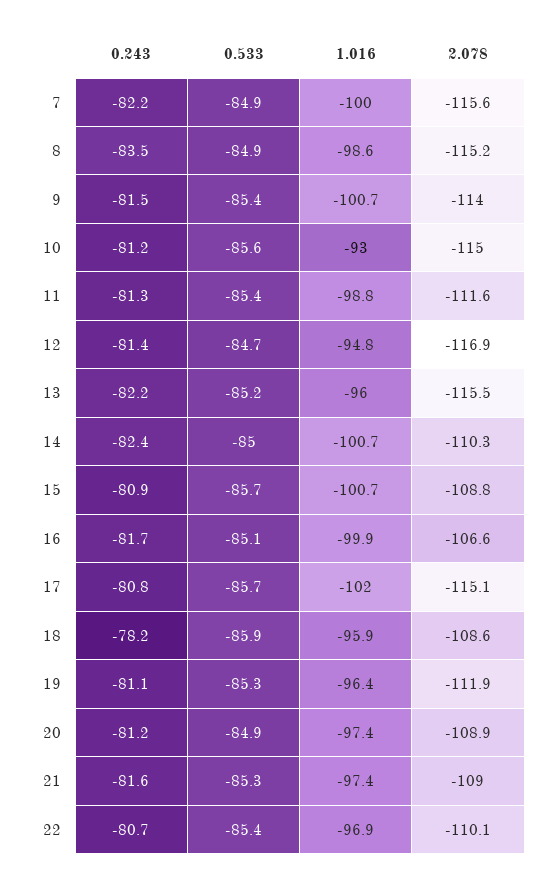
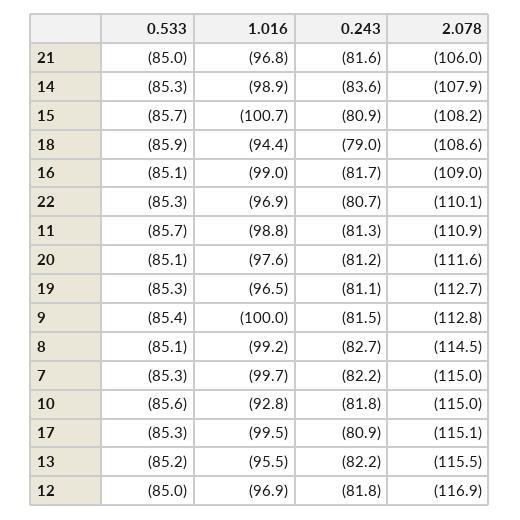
  {
    "0.243": {
      "7": -82.2,
-     "8": -83.5,
+     "8": -82.7,
      "9": -81.5,
-     "10": -81.2,
+     "10": -81.8,
      "11": -81.3,
-     "12": -81.4,
+     "12": -81.8,
      "13": -82.2,
-     "14": -82.4,
+     "14": -83.6,
      "15": -80.9,
      "16": -81.7,
-     "17": -80.8,
+     "17": -80.9,
-     "18": -78.2,
+     "18": -79,
      "19": -81.1,
      "20": -81.2,
      "21": -81.6,
      "22": -80.7
    },
    "0.533": {
-     "7": -84.9,
+     "7": -85.3,
-     "8": -84.9,
+     "8": -85.1,
      "9": -85.4,
      "10": -85.6,
-     "11": -85.4,
+     "11": -85.7,
-     "12": -84.7,
+     "12": -85,
      "13": -85.2,
-     "14": -85,
+     "14": -85.3,
      "15": -85.7,
      "16": -85.1,
-     "17": -85.7,
+     "17": -85.3,
      "18": -85.9,
      "19": -85.3,
-     "20": -84.9,
+     "20": -85.1,
-     "21": -85.3,
+     "21": -85,
-     "22": -85.4
+     "22": -85.3
    },
    "1.016": {
-     "7": -100,
+     "7": -99.7,
-     "8": -98.6,
+     "8": -99.2,
-     "9": -100.7,
+     "9": -100,
-     "10": -93,
+     "10": -92.8,
      "11": -98.8,
-     "12": -94.8,
+     "12": -96.9,
-     "13": -96,
+     "13": -95.5,
-     "14": -100.7,
+     "14": -98.9,
      "15": -100.7,
-     "16": -99.9,
+     "16": -99,
-     "17": -102,
+     "17": -99.5,
-     "18": -95.9,
+     "18": -94.4,
-     "19": -96.4,
+     "19": -96.5,
-     "20": -97.4,
+     "20": -97.6,
-     "21": -97.4,
+     "21": -96.8,
      "22": -96.9
    },
    "2.078": {
-     "7": -115.6,
+     "7": -115,
-     "8": -115.2,
+     "8": -114.5,
-     "9": -114,
+     "9": -112.8,
      "10": -115,
-     "11": -111.6,
+     "11": -110.9,
      "12": -116.9,
      "13": -115.5,
-     "14": -110.3,
+     "14": -107.9,
-     "15": -108.8,
+     "15": -108.2,
-     "16": -106.6,
+     "16": -109,
      "17": -115.1,
      "18": -108.6,
-     "19": -111.9,
+     "19": -112.7,
-     "20": -108.9,
+     "20": -111.6,
-     "21": -109,
+     "21": -106,
      "22": -110.1
    }
  }

